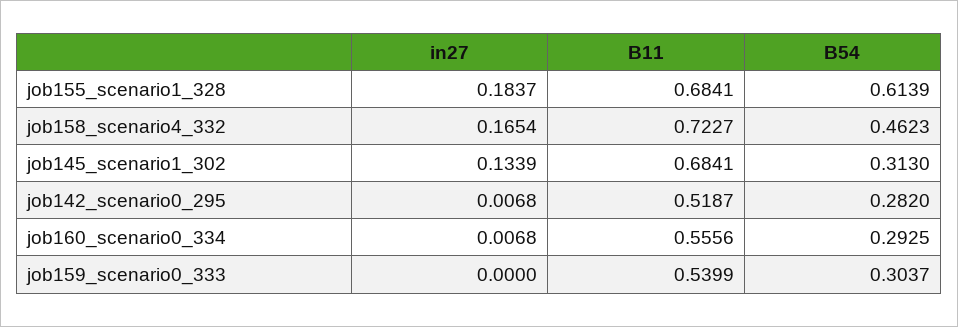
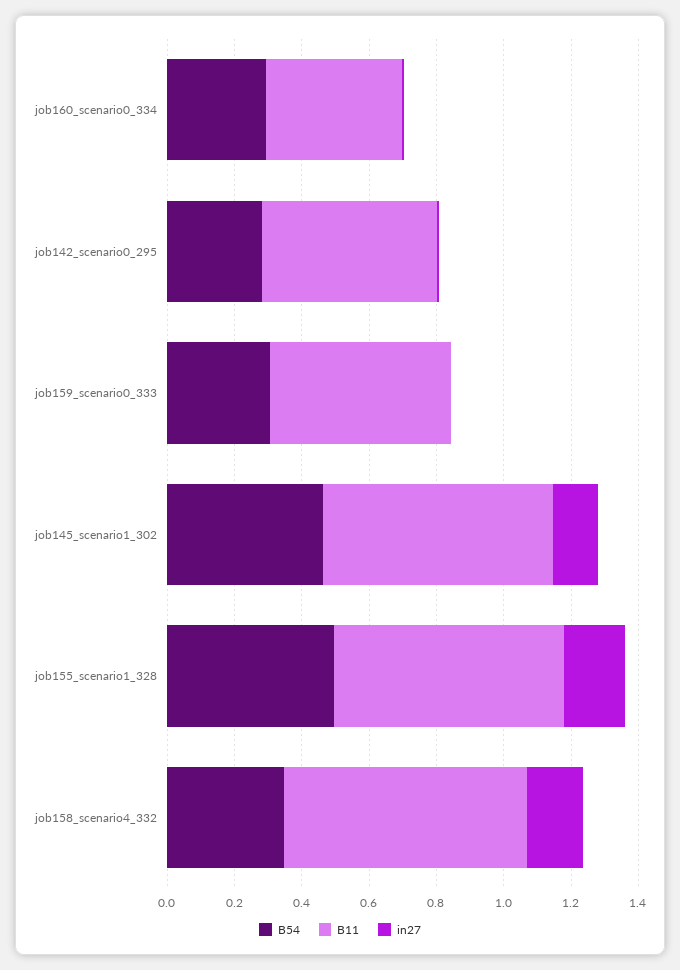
  {
    "in27": {
      "job155_scenario1_328": 0.1837,
      "job158_scenario4_332": 0.1654,
      "job145_scenario1_302": 0.1339,
      "job142_scenario0_295": 0.0068,
      "job160_scenario0_334": 0.0068,
      "job159_scenario0_333": 0
    },
    "B11": {
      "job155_scenario1_328": 0.6841,
      "job158_scenario4_332": 0.7227,
      "job145_scenario1_302": 0.6841,
      "job142_scenario0_295": 0.5187,
-     "job160_scenario0_334": 0.5556,
+     "job160_scenario0_334": 0.4,
      "job159_scenario0_333": 0.5399
    },
    "B54": {
-     "job155_scenario1_328": 0.6139,
+     "job155_scenario1_328": 0.5,
-     "job158_scenario4_332": 0.4623,
+     "job158_scenario4_332": 0.35,
-     "job145_scenario1_302": 0.313,
+     "job145_scenario1_302": 0.45,
      "job142_scenario0_295": 0.282,
      "job160_scenario0_334": 0.2925,
      "job159_scenario0_333": 0.3037
    }
  }

